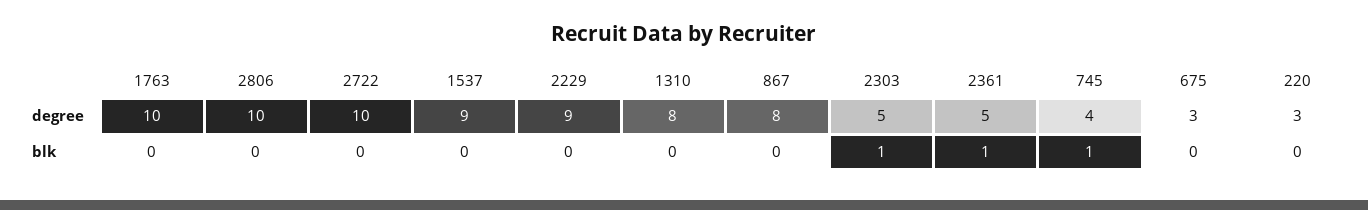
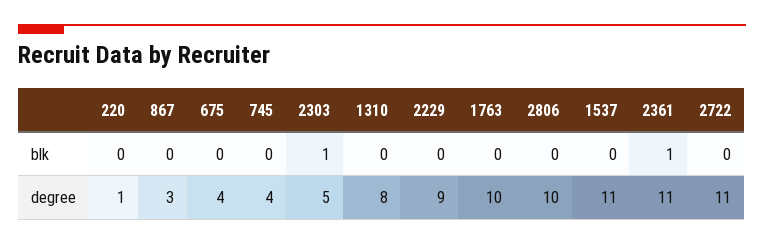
  {
    "1763": {
      "degree": 10,
      "blk": 0
    },
    "2806": {
      "degree": 10,
      "blk": 0
    },
    "2722": {
-     "degree": 10,
+     "degree": 11,
      "blk": 0
    },
    "1537": {
-     "degree": 9,
+     "degree": 11,
      "blk": 0
    },
    "2229": {
      "degree": 9,
      "blk": 0
    },
    "1310": {
      "degree": 8,
      "blk": 0
    },
    "867": {
-     "degree": 8,
+     "degree": 3,
      "blk": 0
    },
    "2303": {
      "degree": 5,
      "blk": 1
    },
    "2361": {
-     "degree": 5,
+     "degree": 11,
      "blk": 1
    },
    "745": {
      "degree": 4,
-     "blk": 1
+     "blk": 0
    },
    "675": {
-     "degree": 3,
+     "degree": 4,
      "blk": 0
    },
    "220": {
-     "degree": 3,
+     "degree": 1,
      "blk": 0
    }
  }

